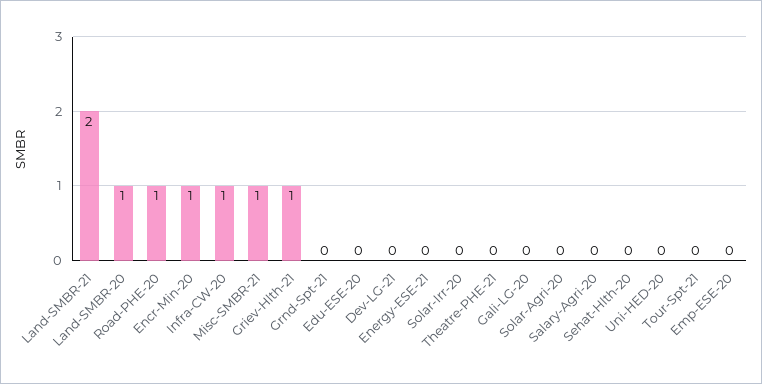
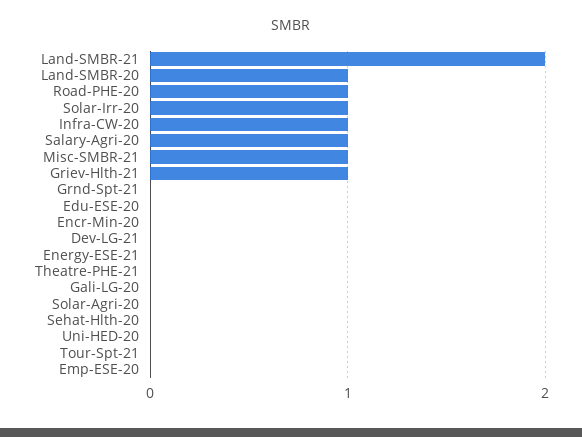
  {
    "Land-SMBR-21": 2,
    "Land-SMBR-20": 1,
    "Road-PHE-20": 1,
-   "Encr-Min-20": 1,
+   "Encr-Min-20": 0,
    "Infra-CW-20": 1,
    "Misc-SMBR-21": 1,
    "Griev-Hlth-21": 1,
    "Grnd-Spt-21": 0,
    "Edu-ESE-20": 0,
    "Dev-LG-21": 0,
    "Energy-ESE-21": 0,
-   "Solar-Irr-20": 0,
+   "Solar-Irr-20": 1,
    "Theatre-PHE-21": 0,
    "Gali-LG-20": 0,
    "Solar-Agri-20": 0,
-   "Salary-Agri-20": 0,
+   "Salary-Agri-20": 1,
    "Sehat-Hlth-20": 0,
    "Uni-HED-20": 0,
    "Tour-Spt-21": 0,
    "Emp-ESE-20": 0
  }

